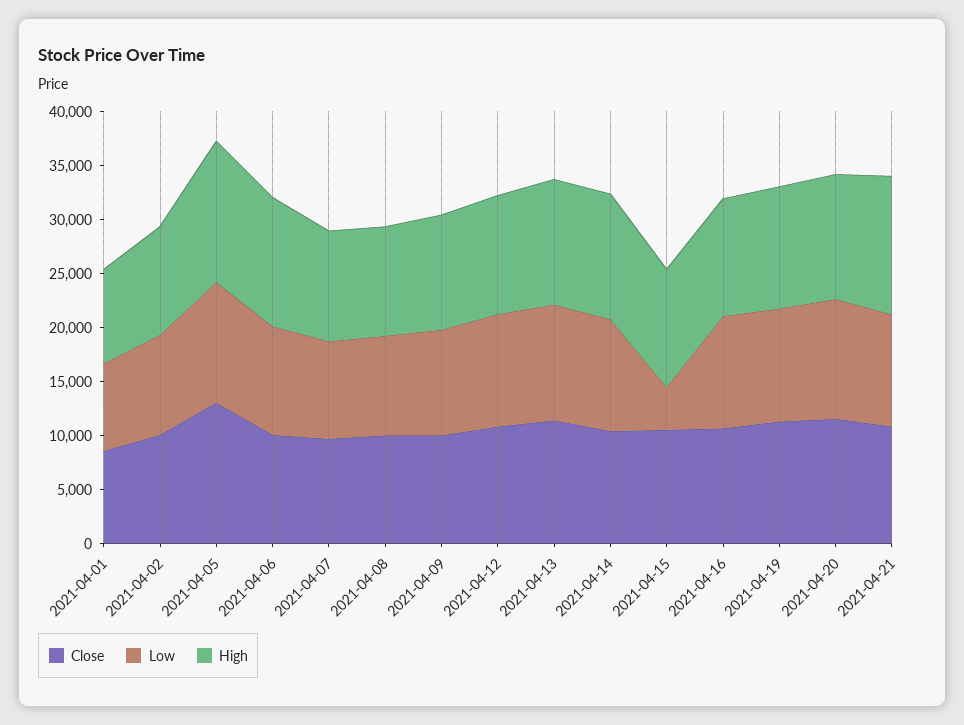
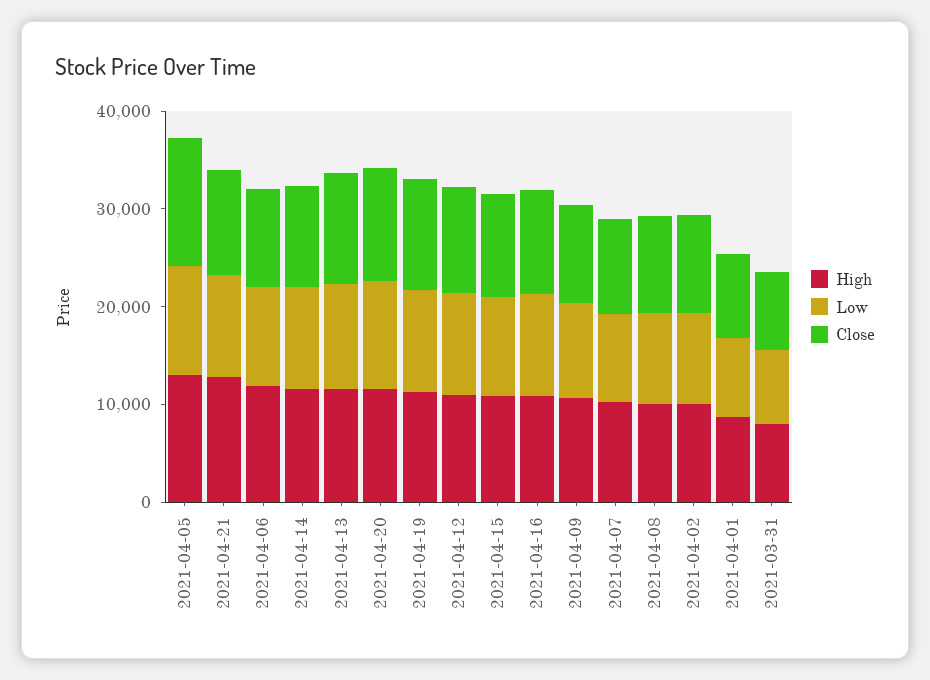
  {
    "Close": {
      "2021-04-01": 9000,
      "2021-04-02": 10000,
      "2021-04-05": 13000,
      "2021-04-06": 10000,
      "2021-04-07": 10000,
      "2021-04-08": 10000,
      "2021-04-09": 10000,
      "2021-04-12": 11000,
      "2021-04-13": 11000,
      "2021-04-14": 10000,
      "2021-04-15": 11000,
      "2021-04-16": 11000,
      "2021-04-19": 11000,
      "2021-04-20": 12000,
-     "2021-04-21": 11000
+     "2021-04-21": 11000,
+     "2021-03-31": 8000
    },
    "Low": {
      "2021-04-01": 8000,
      "2021-04-02": 9000,
      "2021-04-05": 11000,
      "2021-04-06": 10000,
      "2021-04-07": 9000,
      "2021-04-08": 9000,
      "2021-04-09": 10000,
      "2021-04-12": 10000,
      "2021-04-13": 11000,
      "2021-04-14": 10000,
-     "2021-04-15": 4000,
+     "2021-04-15": 10000,
      "2021-04-16": 10000,
      "2021-04-19": 10000,
      "2021-04-20": 11000,
-     "2021-04-21": 10000
+     "2021-04-21": 10000,
+     "2021-03-31": 8000
    },
    "High": {
      "2021-04-01": 9000,
      "2021-04-02": 10000,
      "2021-04-05": 13000,
      "2021-04-06": 12000,
      "2021-04-07": 10000,
      "2021-04-08": 10000,
      "2021-04-09": 11000,
      "2021-04-12": 11000,
      "2021-04-13": 12000,
      "2021-04-14": 12000,
      "2021-04-15": 11000,
      "2021-04-16": 11000,
      "2021-04-19": 11000,
      "2021-04-20": 12000,
-     "2021-04-21": 13000
+     "2021-04-21": 13000,
+     "2021-03-31": 8000
    }
  }

